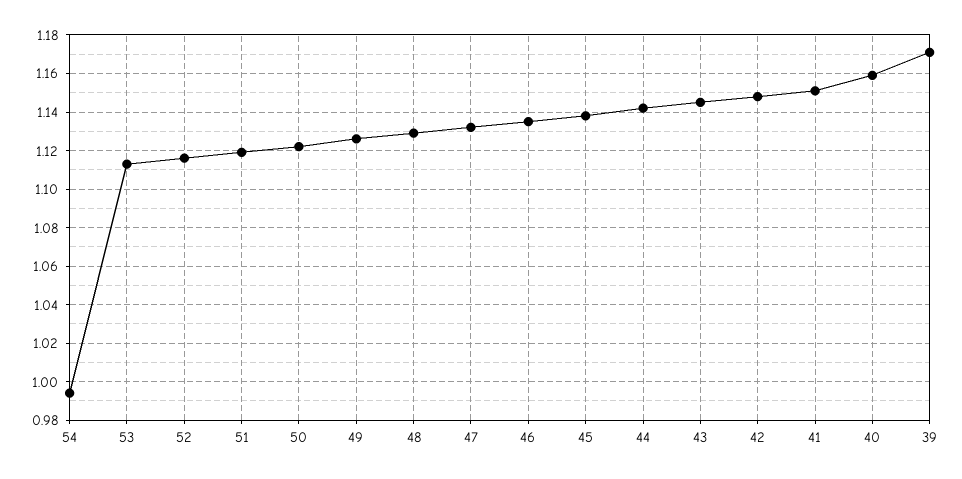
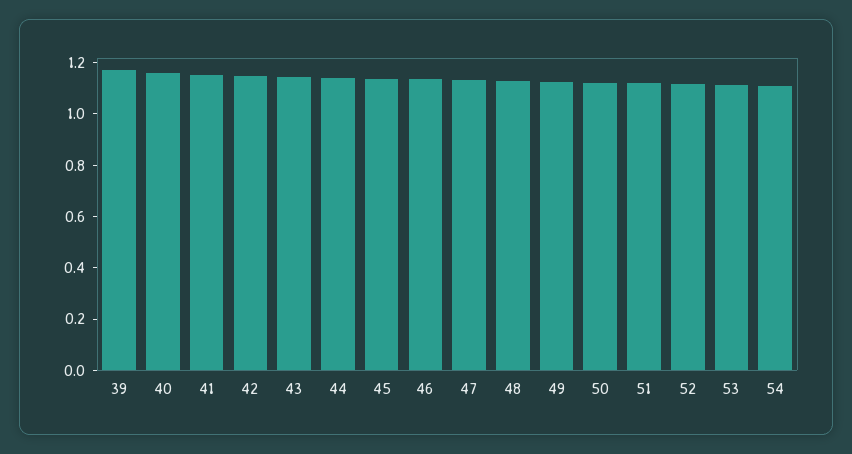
  {
-   "54": 0.995,
+   "54": 1.1,
    "53": 1.115,
    "52": 1.115,
    "51": 1.12,
    "50": 1.12,
    "49": 1.125,
    "48": 1.13,
    "47": 1.13,
    "46": 1.135,
    "45": 1.14,
    "44": 1.14,
    "43": 1.145,
    "42": 1.15,
    "41": 1.15,
    "40": 1.16,
    "39": 1.17
  }

